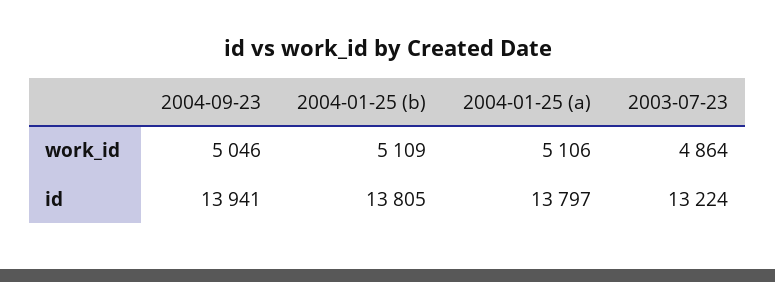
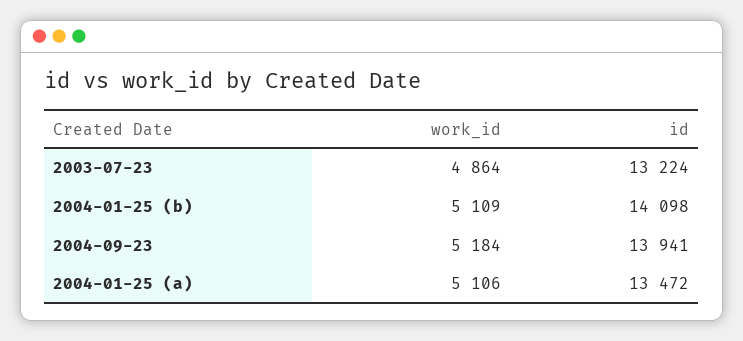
  {
    "2004-09-23": {
-     "work_id": 5046,
+     "work_id": 5184,
      "id": 13941
    },
    "2004-01-25 (b)": {
      "work_id": 5109,
-     "id": 13805
+     "id": 14098
    },
    "2004-01-25 (a)": {
      "work_id": 5106,
-     "id": 13797
+     "id": 13472
    },
    "2003-07-23": {
      "work_id": 4864,
      "id": 13224
    }
  }

